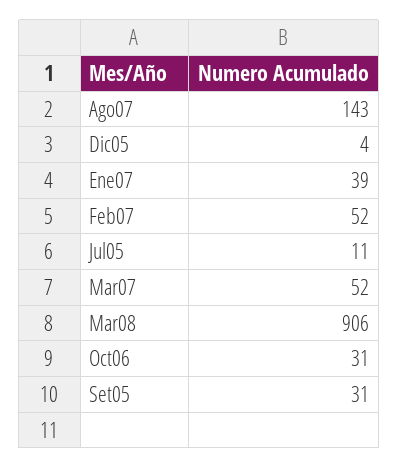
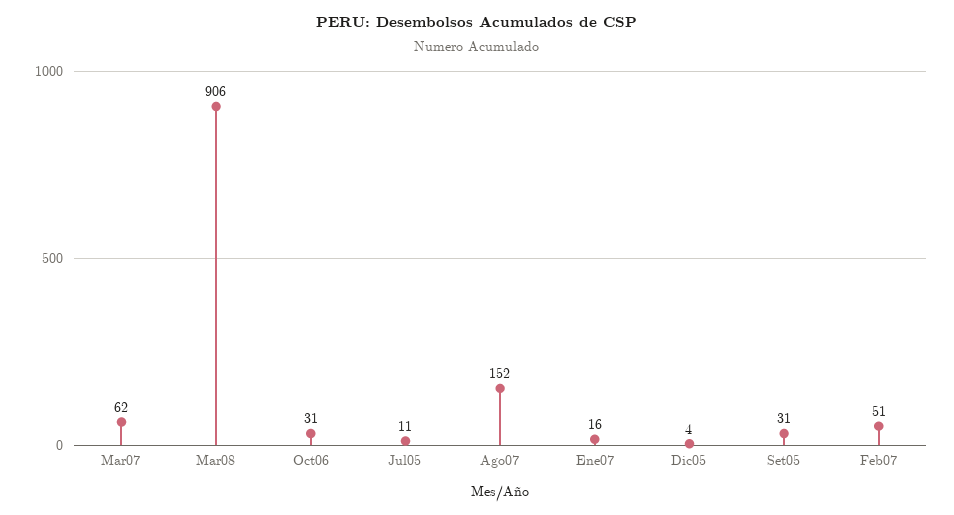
  {
-   "Ago07": 143,
+   "Ago07": 152,
    "Dic05": 4,
-   "Ene07": 39,
+   "Ene07": 16,
-   "Feb07": 52,
+   "Feb07": 51,
    "Jul05": 11,
-   "Mar07": 52,
+   "Mar07": 62,
    "Mar08": 906,
    "Oct06": 31,
    "Set05": 31
  }

